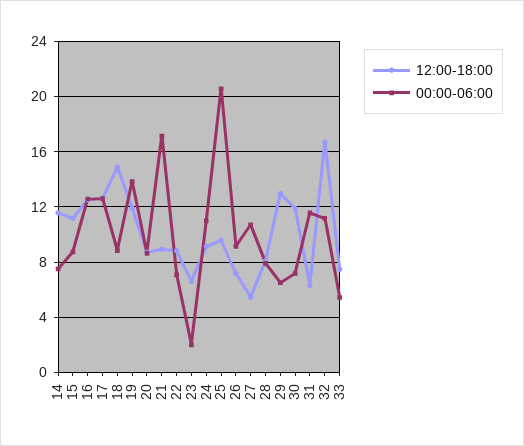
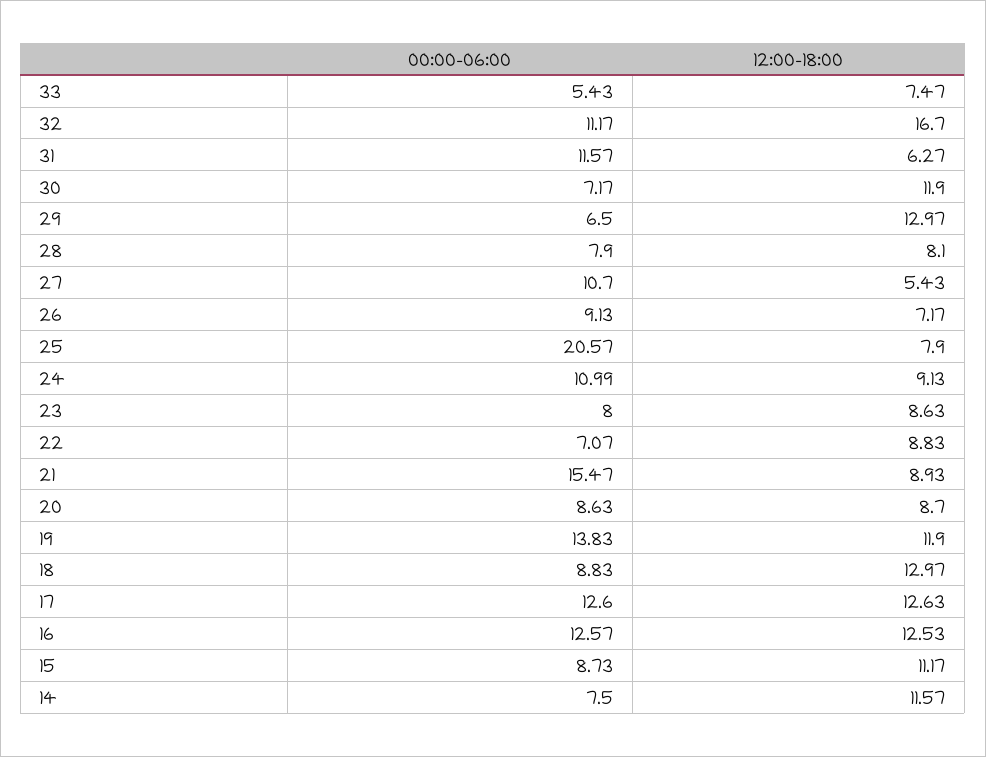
  {
    "12:00-18:00": {
      "14": 11.57,
      "15": 11.17,
      "16": 12.53,
      "17": 12.63,
-     "18": 15,
+     "18": 12.97,
      "19": 11.9,
      "20": 8.7,
      "21": 8.93,
      "22": 8.83,
-     "23": 6.5,
+     "23": 8.63,
      "24": 9.13,
-     "25": 9.5,
+     "25": 7.9,
      "26": 7.17,
      "27": 5.43,
      "28": 8.1,
      "29": 12.97,
      "30": 11.9,
      "31": 6.27,
      "32": 16.7,
      "33": 7.47
    },
    "00:00-06:00": {
      "14": 7.5,
      "15": 8.73,
      "16": 12.57,
      "17": 12.6,
      "18": 8.83,
      "19": 13.83,
      "20": 8.63,
-     "21": 17,
+     "21": 15.47,
      "22": 7.07,
-     "23": 2,
+     "23": 8,
      "24": 10.99,
      "25": 20.57,
      "26": 9.13,
      "27": 10.7,
      "28": 7.9,
      "29": 6.5,
      "30": 7.17,
      "31": 11.57,
      "32": 11.17,
      "33": 5.43
    }
  }

